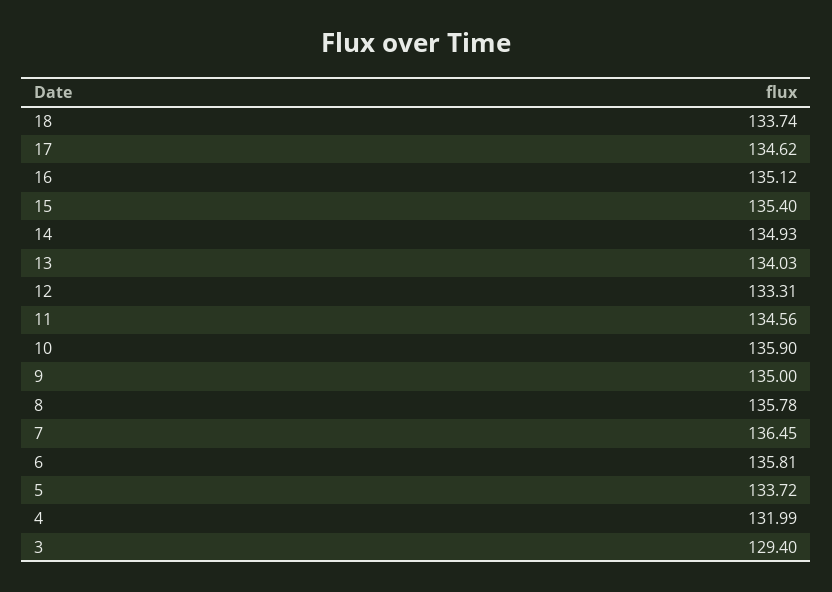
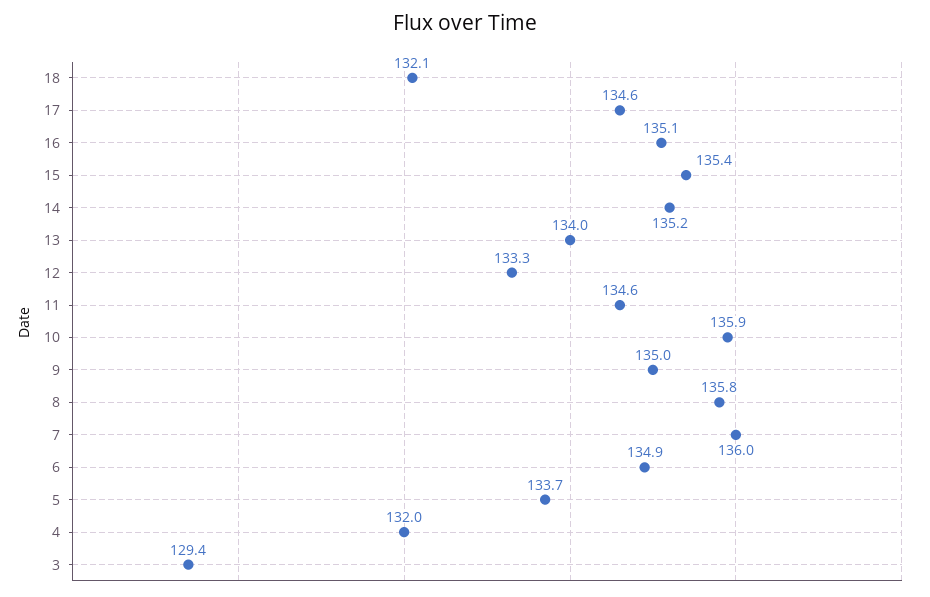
  {
-   "18": 133.74,
+   "18": 132.1,
    "17": 134.62,
    "16": 135.12,
    "15": 135.4,
-   "14": 134.93,
+   "14": 135.2,
    "13": 134.03,
    "12": 133.31,
    "11": 134.56,
    "10": 135.9,
    "9": 135,
    "8": 135.78,
-   "7": 136.45,
+   "7": 136,
-   "6": 135.81,
+   "6": 134.9,
    "5": 133.72,
    "4": 131.99,
    "3": 129.4
  }

